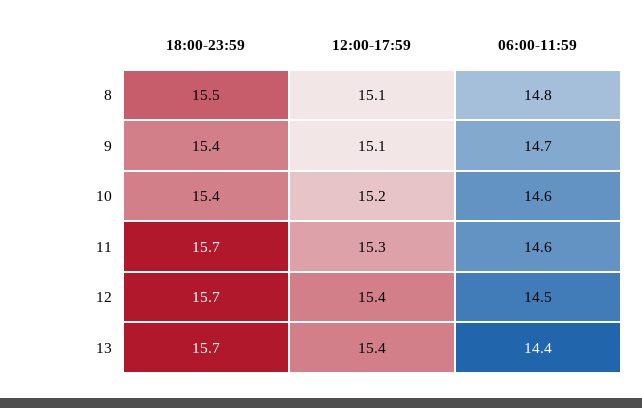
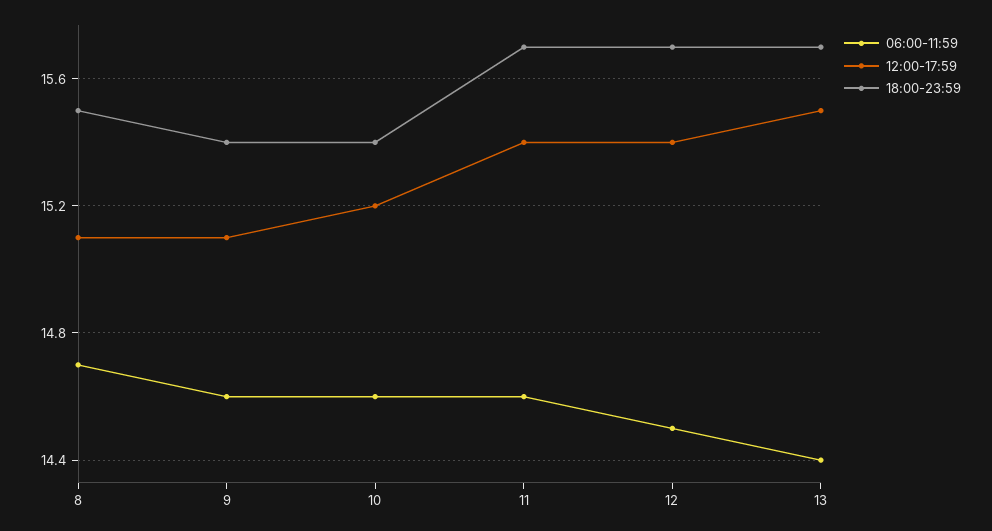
  {
    "18:00-23:59": {
      "8": 15.5,
      "9": 15.4,
      "10": 15.4,
      "11": 15.7,
      "12": 15.7,
      "13": 15.7
    },
    "12:00-17:59": {
      "8": 15.1,
      "9": 15.1,
      "10": 15.2,
-     "11": 15.3,
+     "11": 15.4,
      "12": 15.4,
-     "13": 15.4
+     "13": 15.5
    },
    "06:00-11:59": {
-     "8": 14.8,
+     "8": 14.7,
-     "9": 14.7,
+     "9": 14.6,
      "10": 14.6,
      "11": 14.6,
      "12": 14.5,
      "13": 14.4
    }
  }

